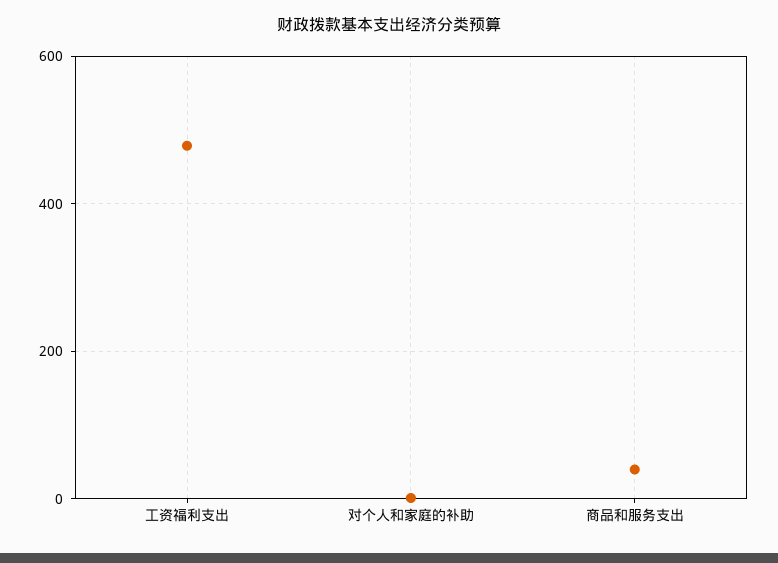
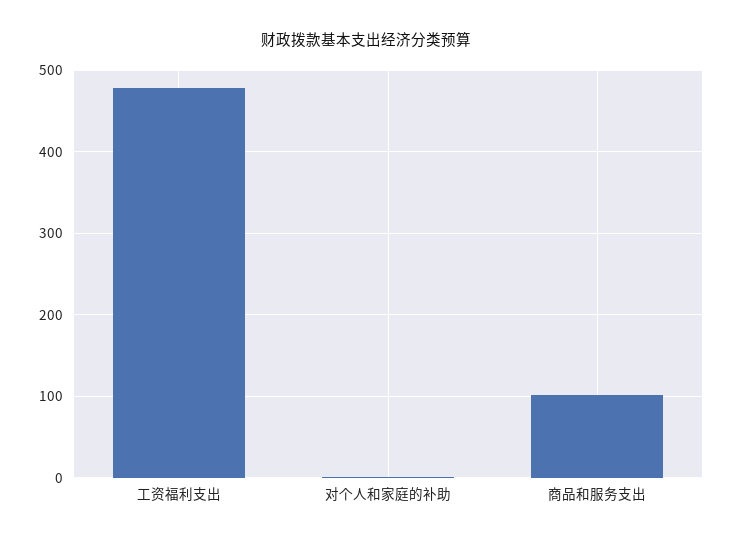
  {
    "工资福利支出": 480,
    "对个人和家庭的补助": 0,
-   "商品和服务支出": 40
+   "商品和服务支出": 100
  }

